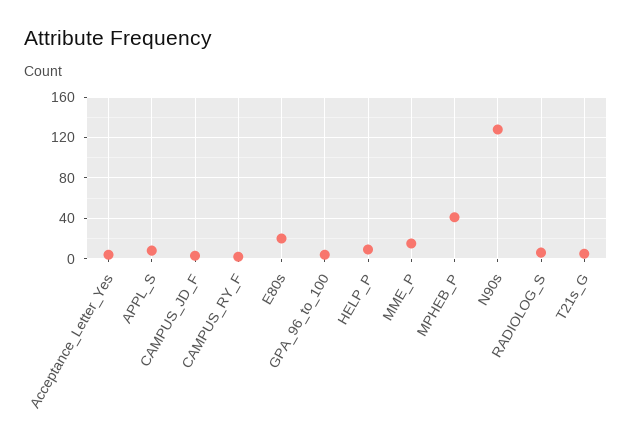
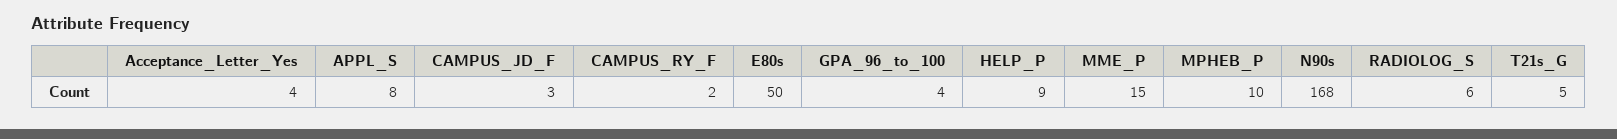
  {
    "Acceptance_Letter_Yes": 4,
    "APPL_S": 8,
    "CAMPUS_JD_F": 3,
    "CAMPUS_RY_F": 2,
-   "E80s": 20,
+   "E80s": 50,
    "GPA_96_to_100": 4,
    "HELP_P": 9,
    "MME_P": 15,
-   "MPHEB_P": 40,
+   "MPHEB_P": 10,
-   "N90s": 130,
+   "N90s": 168,
    "RADIOLOG_S": 6,
    "T21s_G": 5
  }

